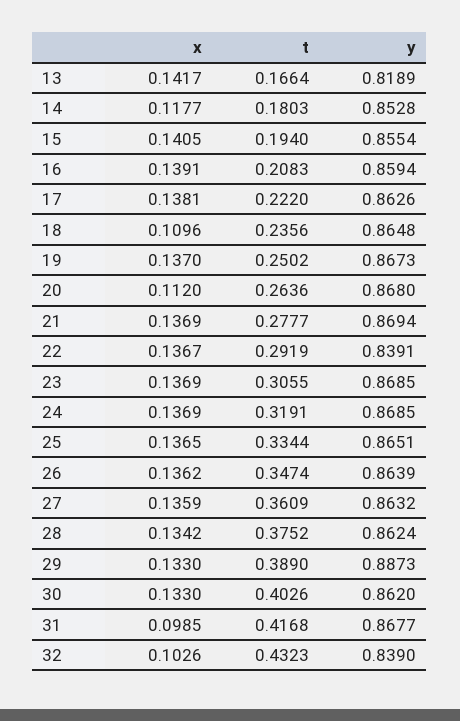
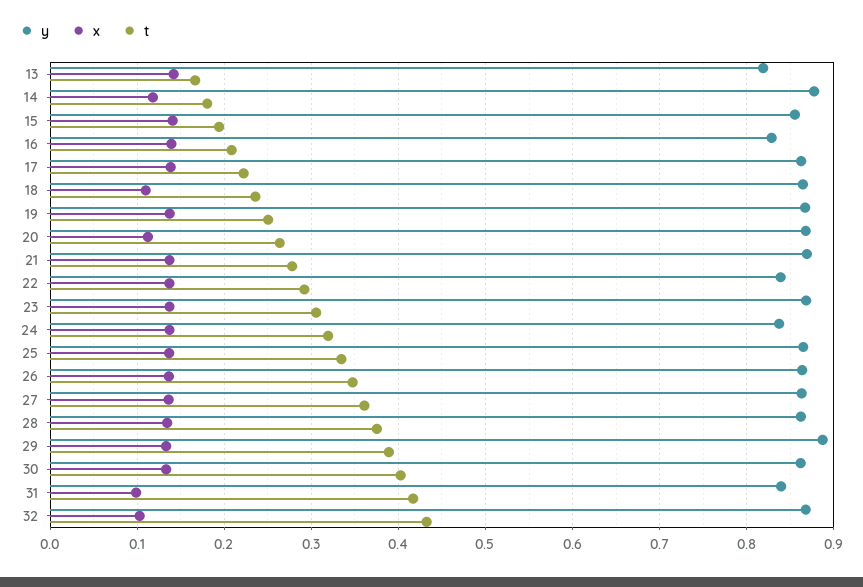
  {
    "x": {
      "13": 0.1417,
      "14": 0.1177,
      "15": 0.1405,
      "16": 0.1391,
      "17": 0.1381,
      "18": 0.1096,
      "19": 0.137,
      "20": 0.112,
      "21": 0.1369,
      "22": 0.1367,
      "23": 0.1369,
      "24": 0.1369,
      "25": 0.1365,
      "26": 0.1362,
      "27": 0.1359,
      "28": 0.1342,
      "29": 0.133,
      "30": 0.133,
      "31": 0.0985,
      "32": 0.1026
    },
    "t": {
      "13": 0.1664,
      "14": 0.1803,
      "15": 0.194,
      "16": 0.2083,
      "17": 0.222,
      "18": 0.2356,
      "19": 0.2502,
      "20": 0.2636,
      "21": 0.2777,
      "22": 0.2919,
      "23": 0.3055,
      "24": 0.3191,
      "25": 0.3344,
      "26": 0.3474,
      "27": 0.3609,
      "28": 0.3752,
      "29": 0.389,
      "30": 0.4026,
      "31": 0.4168,
      "32": 0.4323
    },
    "y": {
      "13": 0.8189,
-     "14": 0.8528,
+     "14": 0.88,
      "15": 0.8554,
-     "16": 0.8594,
+     "16": 0.83,
      "17": 0.8626,
      "18": 0.8648,
      "19": 0.8673,
      "20": 0.868,
      "21": 0.8694,
      "22": 0.8391,
      "23": 0.8685,
-     "24": 0.8685,
+     "24": 0.84,
      "25": 0.8651,
      "26": 0.8639,
      "27": 0.8632,
      "28": 0.8624,
      "29": 0.8873,
      "30": 0.862,
-     "31": 0.8677,
+     "31": 0.84,
-     "32": 0.839
+     "32": 0.87
    }
  }

